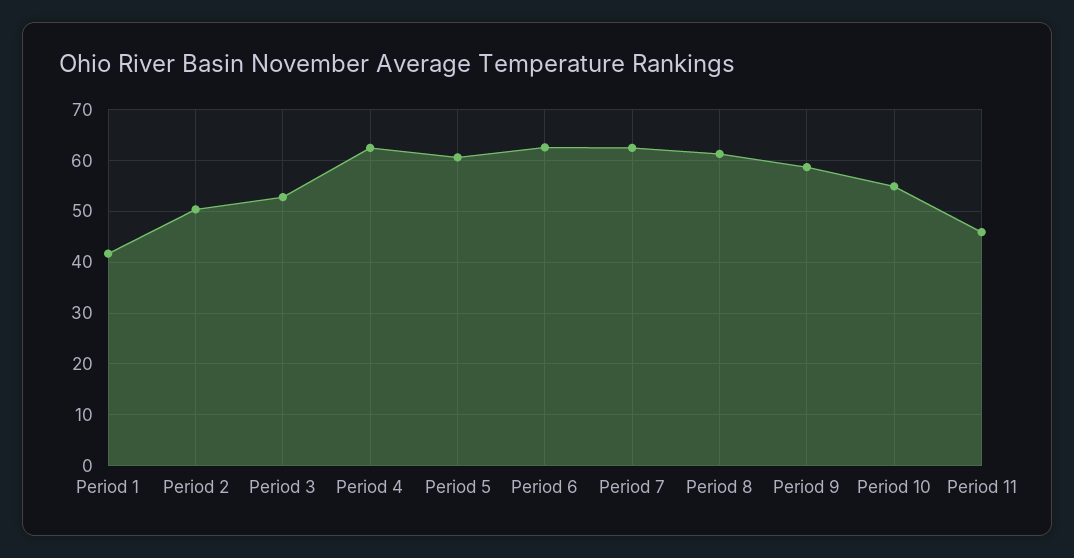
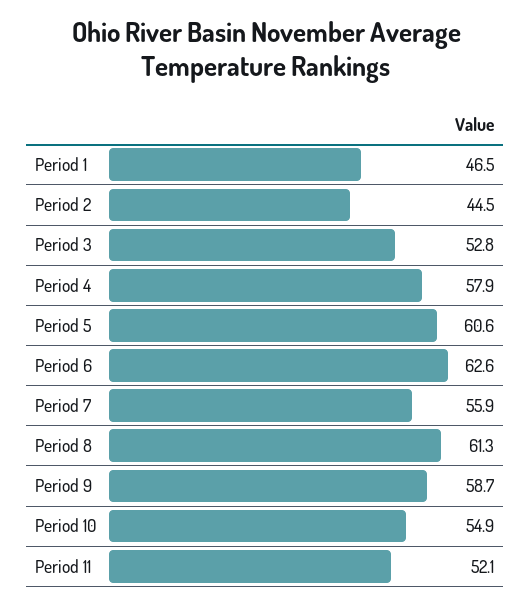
  {
-   "Period 1": 42,
+   "Period 1": 46.5,
-   "Period 2": 50,
+   "Period 2": 44.5,
    "Period 3": 52.8,
-   "Period 4": 62,
+   "Period 4": 57.9,
    "Period 5": 60.6,
    "Period 6": 62.6,
-   "Period 7": 62,
+   "Period 7": 55.9,
    "Period 8": 61.3,
    "Period 9": 58.7,
    "Period 10": 54.9,
-   "Period 11": 46
+   "Period 11": 52.1
  }

